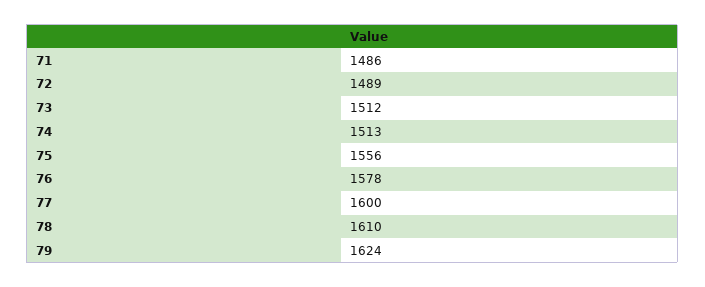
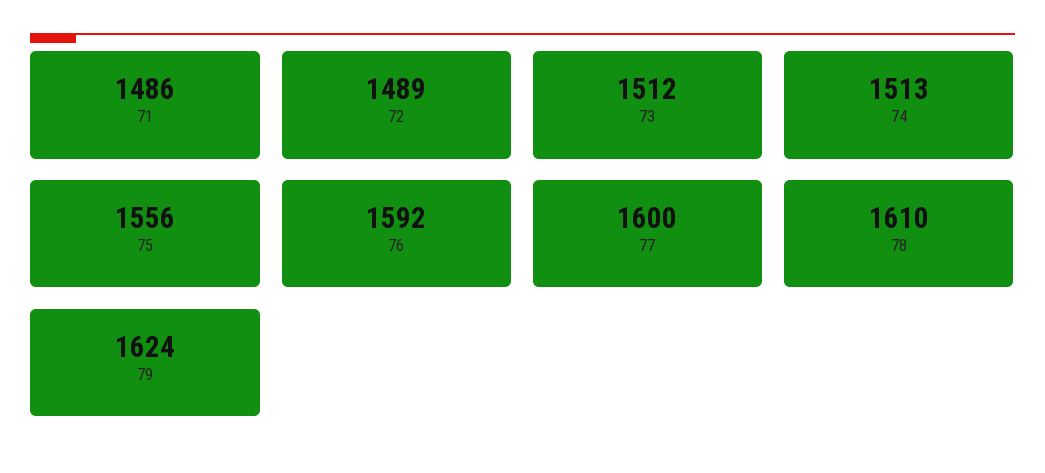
  {
    "71": 1486,
    "72": 1489,
    "73": 1512,
    "74": 1513,
    "75": 1556,
-   "76": 1578,
+   "76": 1592,
    "77": 1600,
    "78": 1610,
    "79": 1624
  }

